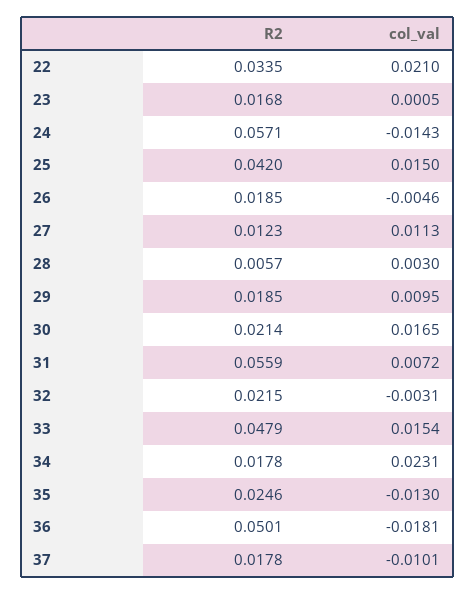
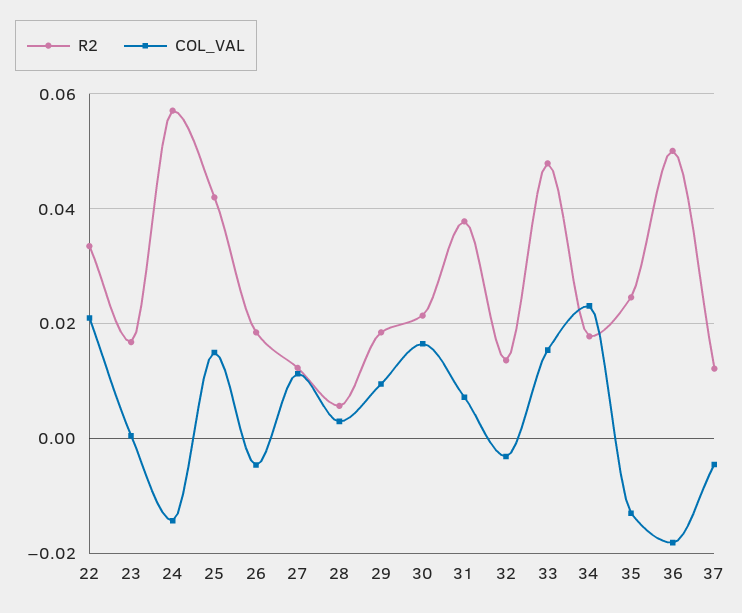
  {
    "R2": {
      "22": 0.0335,
      "23": 0.0168,
      "24": 0.0571,
      "25": 0.042,
      "26": 0.0185,
      "27": 0.0123,
      "28": 0.0057,
      "29": 0.0185,
      "30": 0.0214,
-     "31": 0.0559,
+     "31": 0.038,
-     "32": 0.0215,
+     "32": 0.014,
      "33": 0.0479,
      "34": 0.0178,
      "35": 0.0246,
      "36": 0.0501,
-     "37": 0.0178
+     "37": 0.012
    },
    "col_val": {
      "22": 0.021,
      "23": 0.0005,
      "24": -0.0143,
      "25": 0.015,
      "26": -0.0046,
      "27": 0.0113,
      "28": 0.003,
      "29": 0.0095,
      "30": 0.0165,
      "31": 0.0072,
      "32": -0.0031,
      "33": 0.0154,
      "34": 0.0231,
      "35": -0.013,
      "36": -0.0181,
-     "37": -0.0101
+     "37": -0.004
    }
  }

